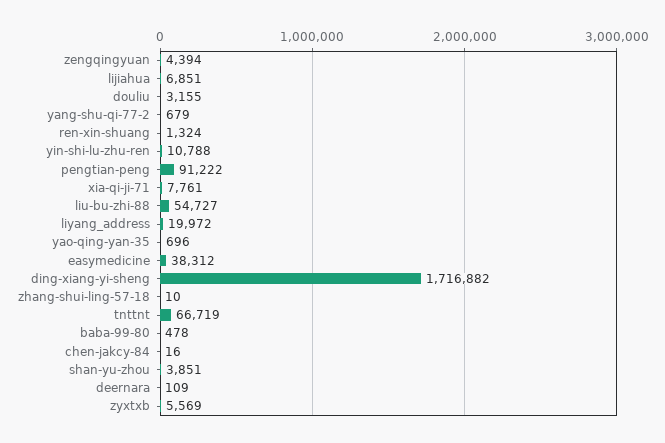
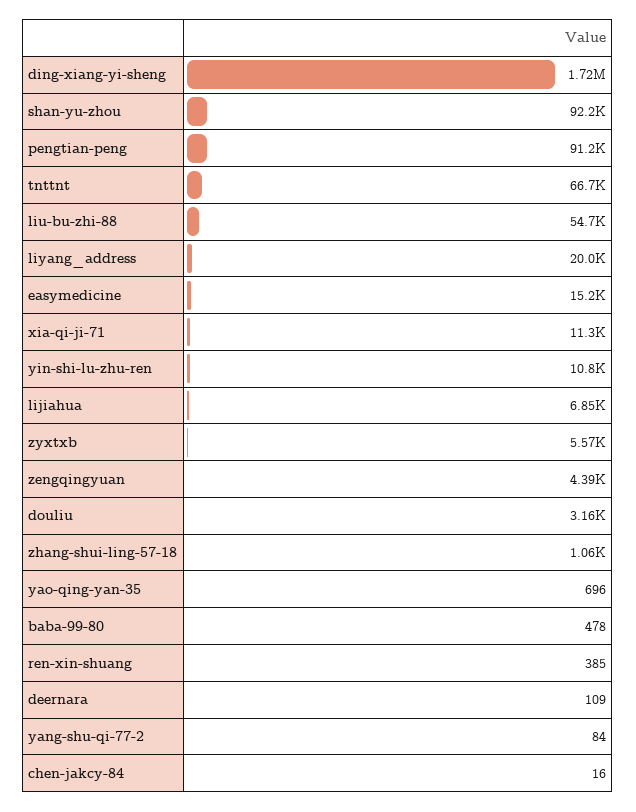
  {
    "zengqingyuan": 4394,
    "lijiahua": 6851,
    "douliu": 3155,
-   "yang-shu-qi-77-2": 679,
+   "yang-shu-qi-77-2": 84,
-   "ren-xin-shuang": 1324,
+   "ren-xin-shuang": 385,
    "yin-shi-lu-zhu-ren": 10788,
    "pengtian-peng": 91222,
-   "xia-qi-ji-71": 7761,
+   "xia-qi-ji-71": 11300,
    "liu-bu-zhi-88": 54727,
    "liyang_address": 19972,
    "yao-qing-yan-35": 696,
-   "easymedicine": 38312,
+   "easymedicine": 15200,
    "ding-xiang-yi-sheng": 1716882,
-   "zhang-shui-ling-57-18": 10,
+   "zhang-shui-ling-57-18": 1060,
    "tnttnt": 66719,
    "baba-99-80": 478,
    "chen-jakcy-84": 16,
-   "shan-yu-zhou": 3851,
+   "shan-yu-zhou": 92200,
    "deernara": 109,
    "zyxtxb": 5569
  }

